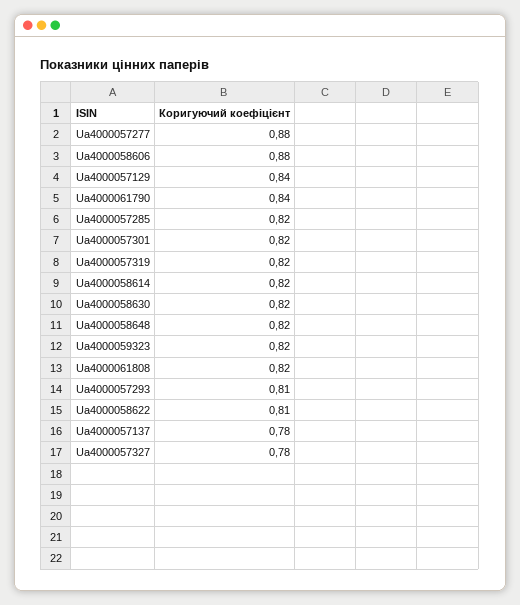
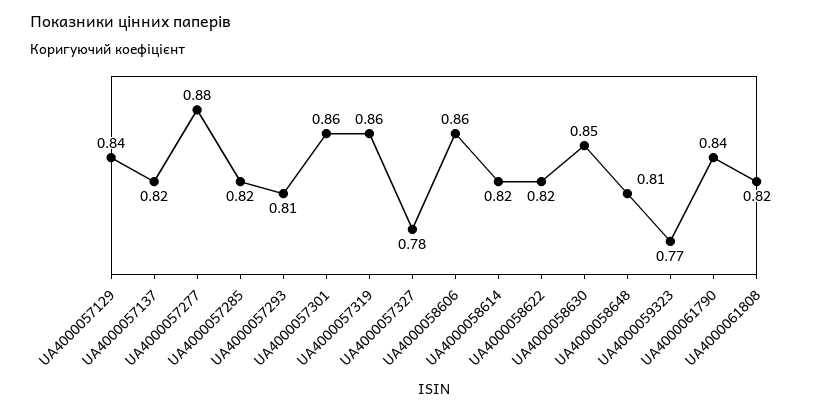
  {
    "Ua4000057277": 0.88,
-   "Ua4000058606": 0.88,
+   "Ua4000058606": 0.86,
    "Ua4000057129": 0.84,
    "Ua4000061790": 0.84,
    "Ua4000057285": 0.82,
-   "Ua4000057301": 0.82,
+   "Ua4000057301": 0.86,
-   "Ua4000057319": 0.82,
+   "Ua4000057319": 0.86,
    "Ua4000058614": 0.82,
-   "Ua4000058630": 0.82,
+   "Ua4000058630": 0.85,
-   "Ua4000058648": 0.82,
+   "Ua4000058648": 0.81,
-   "Ua4000059323": 0.82,
+   "Ua4000059323": 0.77,
    "Ua4000061808": 0.82,
    "Ua4000057293": 0.81,
-   "Ua4000058622": 0.81,
+   "Ua4000058622": 0.82,
-   "Ua4000057137": 0.78,
+   "Ua4000057137": 0.82,
    "Ua4000057327": 0.78
  }

